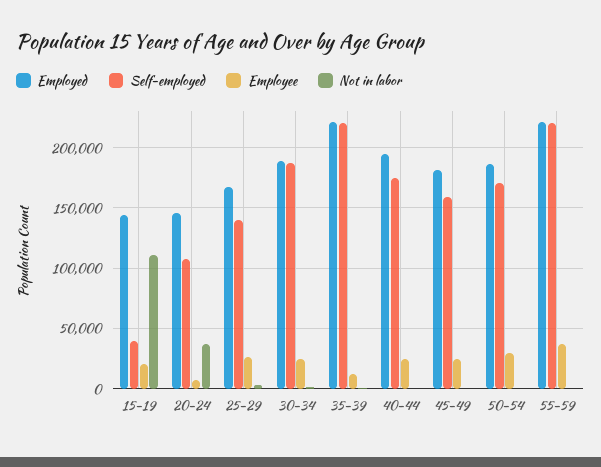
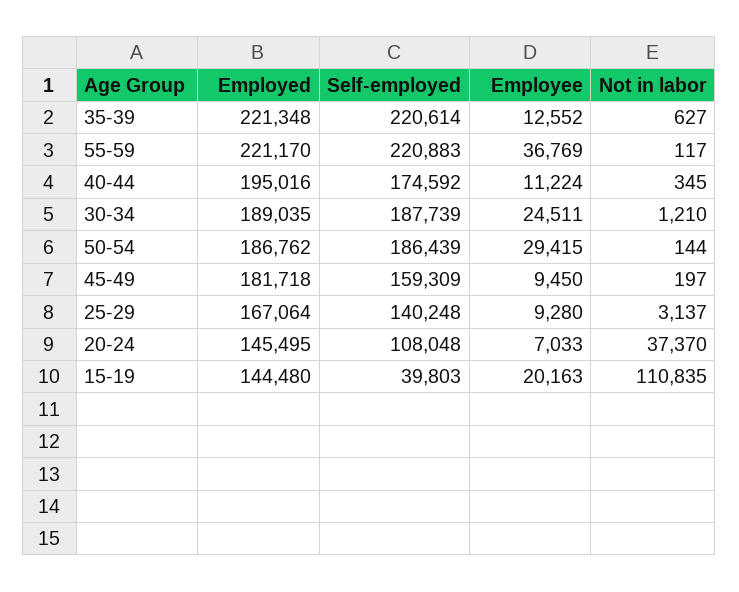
  {
    "Employed": {
      "15-19": 144480,
      "20-24": 145495,
      "25-29": 167064,
      "30-34": 189035,
      "35-39": 221348,
      "40-44": 195016,
      "45-49": 181718,
      "50-54": 186762,
      "55-59": 221170
    },
    "Self-employed": {
      "15-19": 39803,
      "20-24": 108048,
      "25-29": 140248,
      "30-34": 187739,
      "35-39": 220614,
      "40-44": 174592,
      "45-49": 159309,
-     "50-54": 170000,
+     "50-54": 186439,
      "55-59": 220883
    },
    "Employee": {
      "15-19": 20163,
      "20-24": 7033,
-     "25-29": 25000,
+     "25-29": 9280,
      "30-34": 24511,
      "35-39": 12552,
-     "40-44": 25000,
+     "40-44": 11224,
-     "45-49": 25000,
+     "45-49": 9450,
      "50-54": 29415,
      "55-59": 36769
    },
    "Not in labor": {
      "15-19": 110835,
      "20-24": 37370,
      "25-29": 3137,
      "30-34": 1210,
      "35-39": 627,
      "40-44": 345,
      "45-49": 197,
      "50-54": 144,
      "55-59": 117
    }
  }

